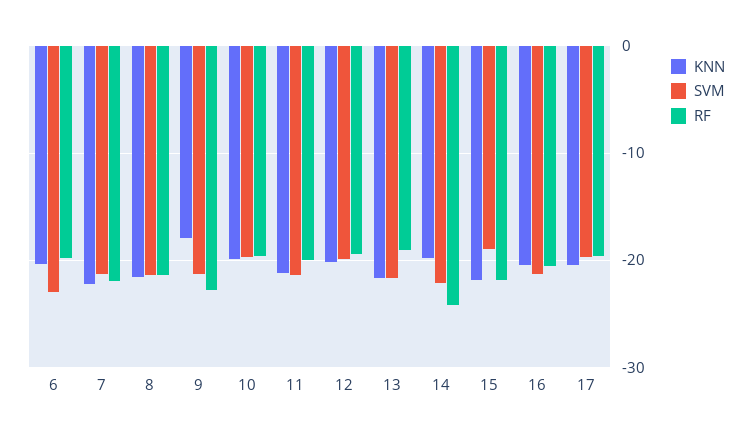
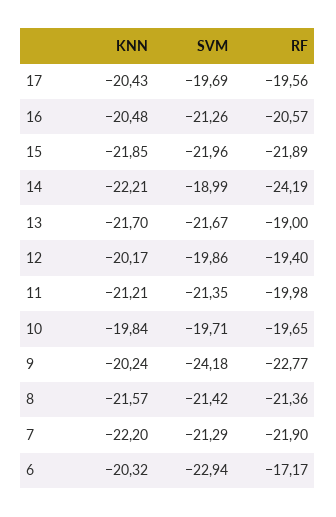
  {
    "KNN": {
      "6": -20.32,
      "7": -22.2,
      "8": -21.57,
-     "9": -18,
+     "9": -20.24,
      "10": -19.84,
      "11": -21.21,
      "12": -20.17,
      "13": -21.7,
-     "14": -20,
+     "14": -22.21,
      "15": -21.85,
      "16": -20.48,
      "17": -20.43
    },
    "SVM": {
      "6": -22.94,
      "7": -21.29,
      "8": -21.42,
-     "9": -21,
+     "9": -24.18,
      "10": -19.71,
      "11": -21.35,
      "12": -19.86,
      "13": -21.67,
-     "14": -22,
+     "14": -18.99,
-     "15": -19,
+     "15": -21.96,
      "16": -21.26,
      "17": -19.69
    },
    "RF": {
-     "6": -20,
+     "6": -17.17,
      "7": -21.9,
      "8": -21.36,
      "9": -22.77,
      "10": -19.65,
      "11": -19.98,
      "12": -19.4,
      "13": -19,
      "14": -24.19,
      "15": -21.89,
      "16": -20.57,
      "17": -19.56
    }
  }

